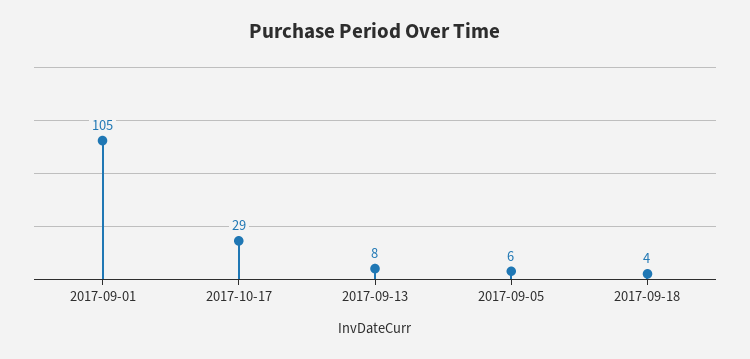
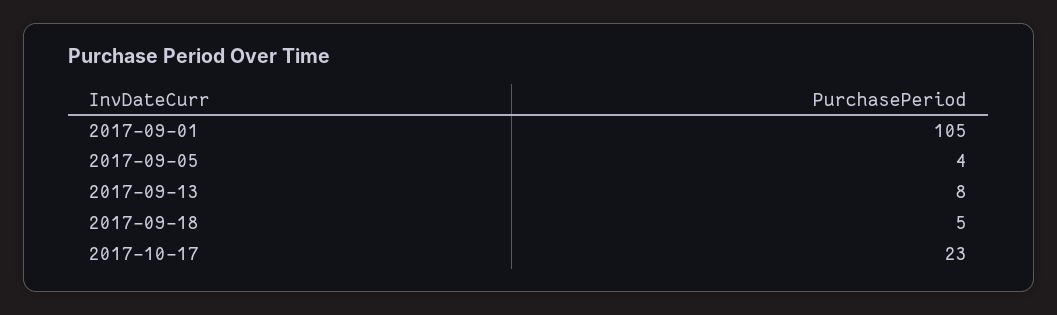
  {
    "2017-09-01": 105,
-   "2017-10-17": 29,
+   "2017-10-17": 23,
    "2017-09-13": 8,
-   "2017-09-05": 6,
+   "2017-09-05": 4,
-   "2017-09-18": 4
+   "2017-09-18": 5
  }

